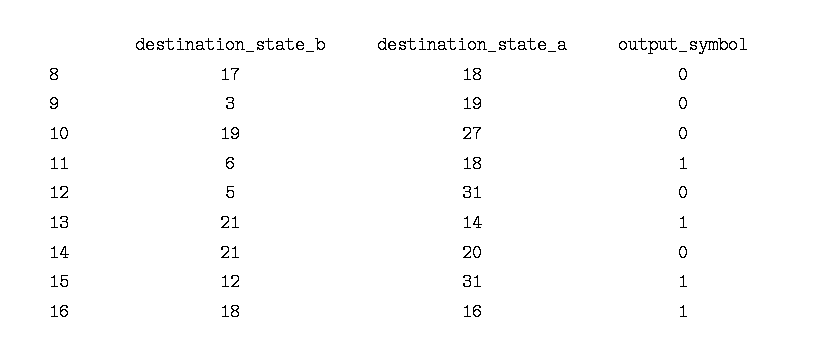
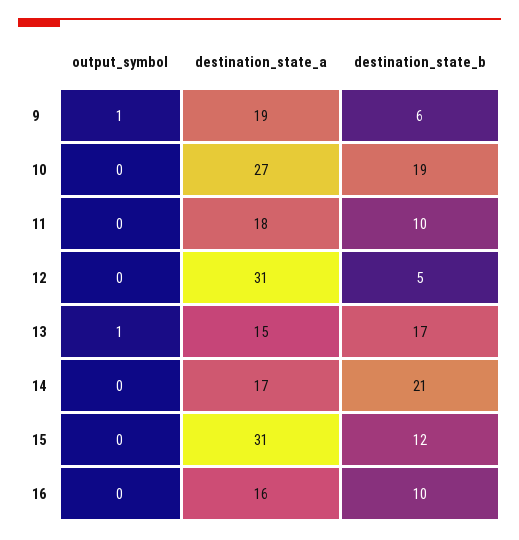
  {
    "destination_state_b": {
-     "8": 17,
-     "9": 3,
+     "9": 6,
      "10": 19,
-     "11": 6,
+     "11": 10,
      "12": 5,
-     "13": 21,
+     "13": 17,
      "14": 21,
      "15": 12,
-     "16": 18
+     "16": 10
    },
    "destination_state_a": {
-     "8": 18,
      "9": 19,
      "10": 27,
      "11": 18,
      "12": 31,
-     "13": 14,
+     "13": 15,
-     "14": 20,
+     "14": 17,
      "15": 31,
      "16": 16
    },
    "output_symbol": {
-     "8": 0,
-     "9": 0,
+     "9": 1,
      "10": 0,
-     "11": 1,
+     "11": 0,
      "12": 0,
      "13": 1,
      "14": 0,
-     "15": 1,
+     "15": 0,
-     "16": 1
+     "16": 0
    }
  }

